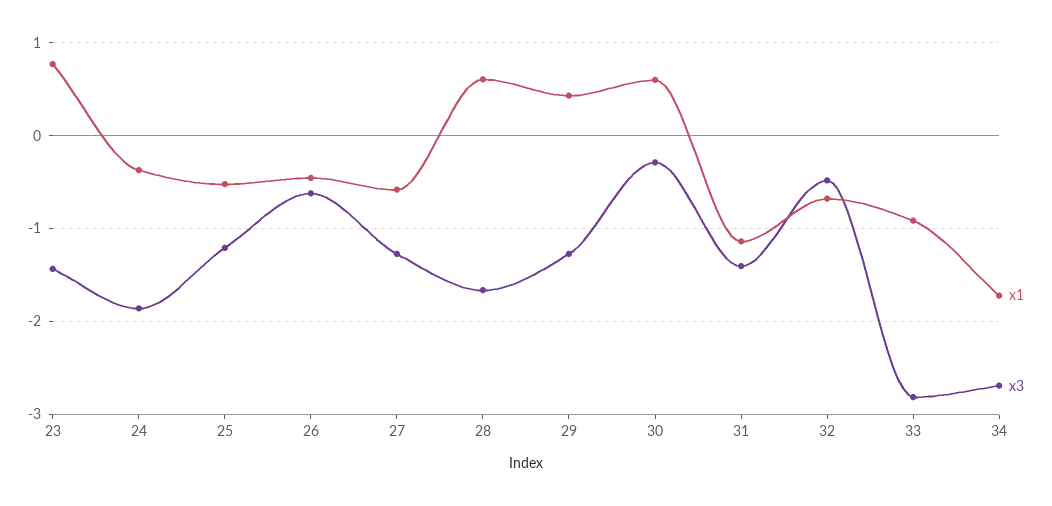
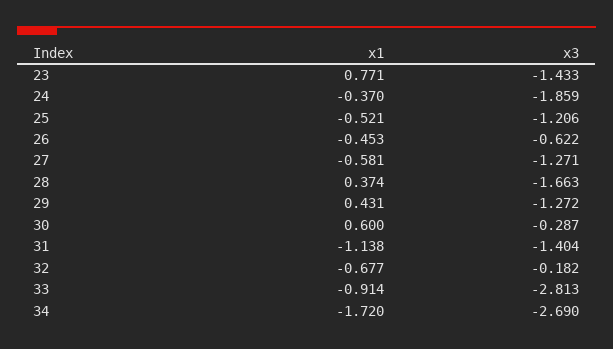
  {
    "x1": {
      "23": 0.771,
      "24": -0.37,
      "25": -0.521,
      "26": -0.453,
      "27": -0.581,
-     "28": 0.6,
+     "28": 0.374,
      "29": 0.431,
      "30": 0.6,
      "31": -1.138,
      "32": -0.677,
      "33": -0.914,
      "34": -1.72
    },
    "x3": {
      "23": -1.433,
      "24": -1.859,
      "25": -1.206,
      "26": -0.622,
      "27": -1.271,
      "28": -1.663,
      "29": -1.272,
      "30": -0.287,
      "31": -1.404,
-     "32": -0.5,
+     "32": -0.182,
      "33": -2.813,
      "34": -2.69
    }
  }

